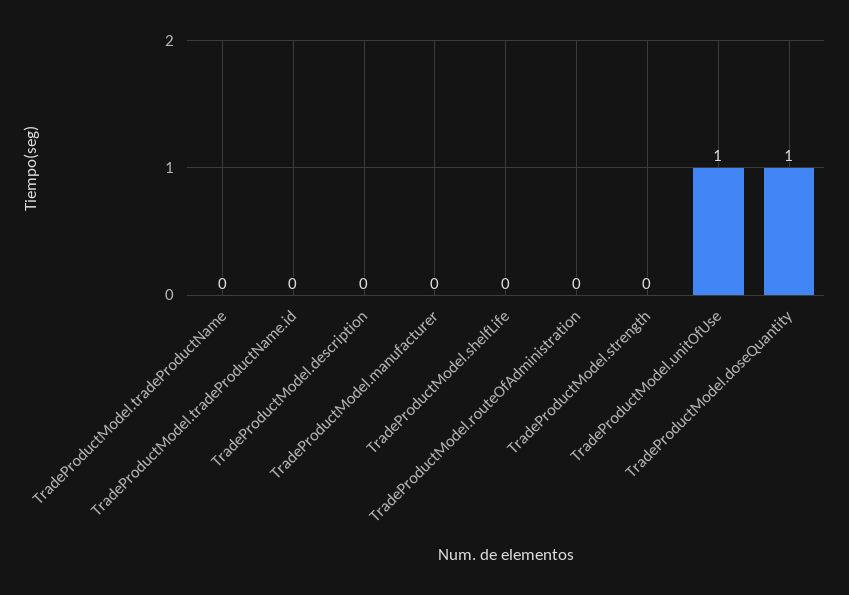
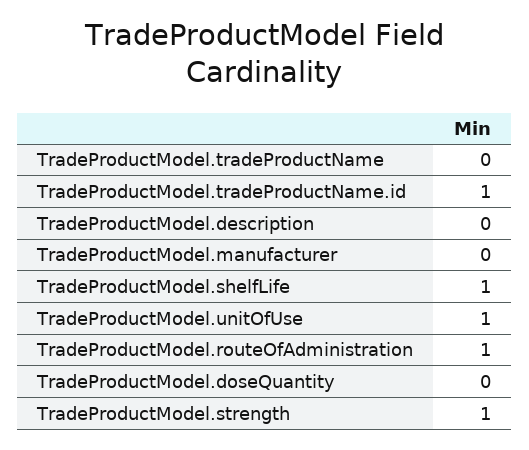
  {
    "TradeProductModel.tradeProductName": 0,
-   "TradeProductModel.tradeProductName.id": 0,
+   "TradeProductModel.tradeProductName.id": 1,
    "TradeProductModel.description": 0,
    "TradeProductModel.manufacturer": 0,
-   "TradeProductModel.shelfLife": 0,
+   "TradeProductModel.shelfLife": 1,
-   "TradeProductModel.routeOfAdministration": 0,
+   "TradeProductModel.routeOfAdministration": 1,
-   "TradeProductModel.strength": 0,
+   "TradeProductModel.strength": 1,
    "TradeProductModel.unitOfUse": 1,
-   "TradeProductModel.doseQuantity": 1
+   "TradeProductModel.doseQuantity": 0
  }

